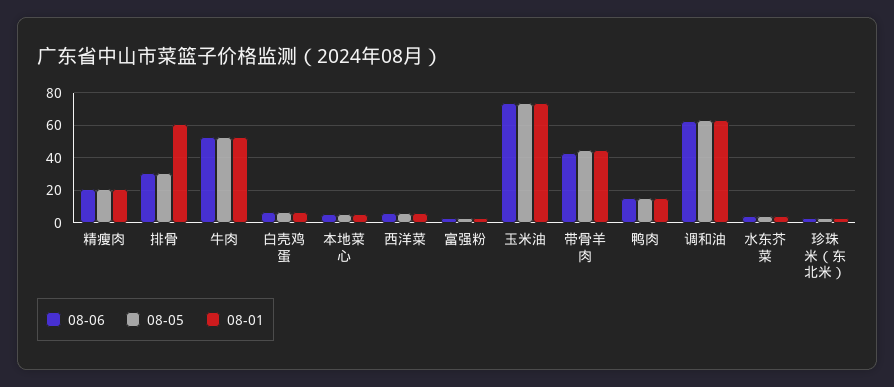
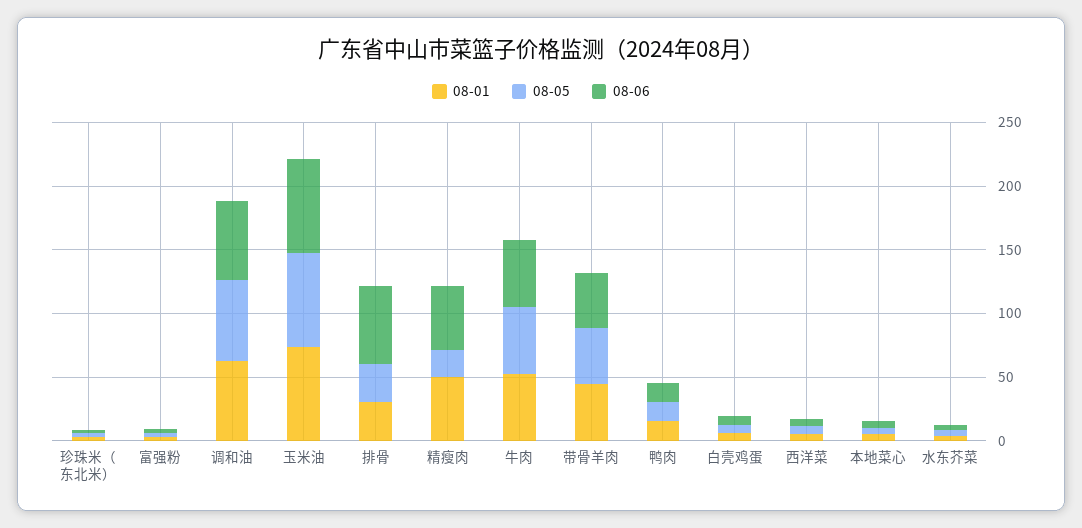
  {
    "08-06": {
-     "精瘦肉": 20,
+     "精瘦肉": 50,
-     "排骨": 30,
+     "排骨": 60,
      "牛肉": 55,
      "白壳鸡蛋": 5,
      "本地菜心": 5,
      "西洋菜": 5,
      "富强粉": 5,
      "玉米油": 75,
      "带骨羊肉": 45,
      "鸭肉": 15,
      "调和油": 65,
      "水东芥菜": 5,
      "珍珠米（东北米）": 5
    },
    "08-05": {
      "精瘦肉": 20,
      "排骨": 30,
      "牛肉": 55,
      "白壳鸡蛋": 5,
      "本地菜心": 5,
      "西洋菜": 5,
      "富强粉": 5,
      "玉米油": 75,
      "带骨羊肉": 45,
      "鸭肉": 15,
      "调和油": 65,
      "水东芥菜": 5,
      "珍珠米（东北米）": 5
    },
    "08-01": {
-     "精瘦肉": 20,
+     "精瘦肉": 50,
-     "排骨": 60,
+     "排骨": 30,
      "牛肉": 55,
      "白壳鸡蛋": 5,
      "本地菜心": 5,
      "西洋菜": 5,
      "富强粉": 5,
      "玉米油": 75,
      "带骨羊肉": 45,
      "鸭肉": 15,
      "调和油": 65,
      "水东芥菜": 5,
      "珍珠米（东北米）": 5
    }
  }

